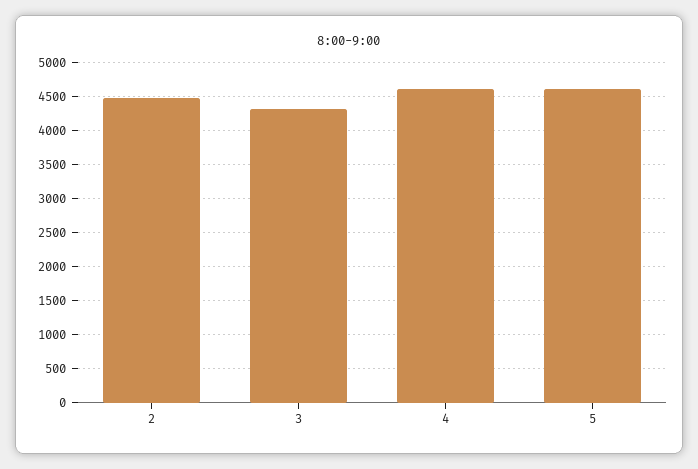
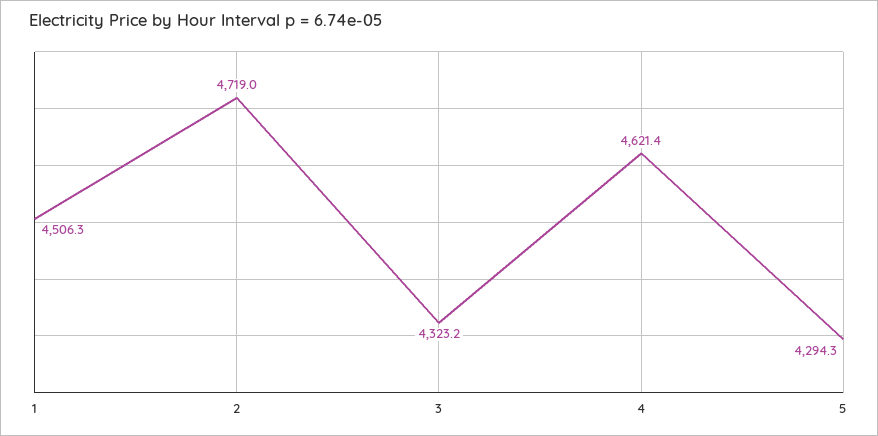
  {
-   "2": 4500,
+   "2": 4719,
    "3": 4323.2,
    "4": 4621.4,
-   "5": 4600
+   "5": 4294.3,
+   "1": 4506.3
  }

